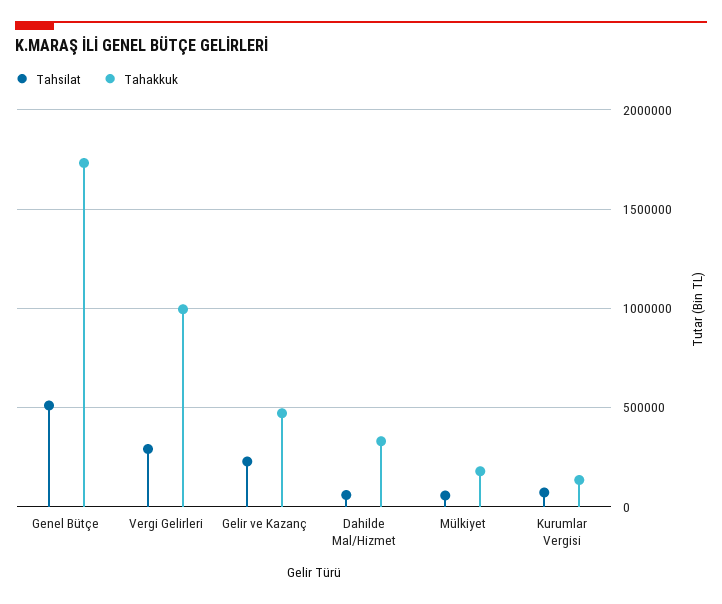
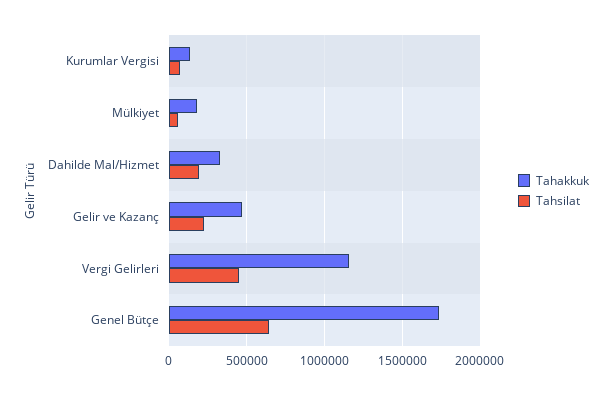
  {
    "Tahsilat": {
-     "Genel Bütçe": 500000,
+     "Genel Bütçe": 650000,
-     "Vergi Gelirleri": 300000,
+     "Vergi Gelirleri": 450000,
      "Gelir ve Kazanç": 250000,
-     "Dahilde Mal/Hizmet": 50000,
+     "Dahilde Mal/Hizmet": 200000,
      "Mülkiyet": 50000,
      "Kurumlar Vergisi": 50000
    },
    "Tahakkuk": {
      "Genel Bütçe": 1750000,
-     "Vergi Gelirleri": 1000000,
+     "Vergi Gelirleri": 1150000,
      "Gelir ve Kazanç": 450000,
      "Dahilde Mal/Hizmet": 350000,
      "Mülkiyet": 200000,
      "Kurumlar Vergisi": 150000
    }
  }

